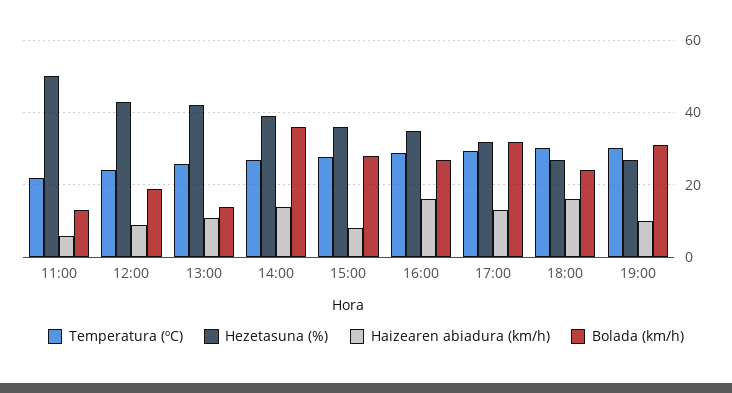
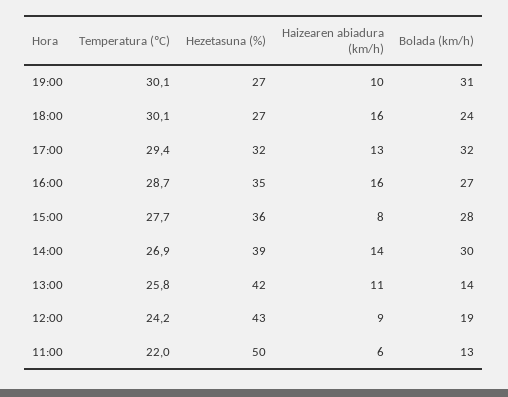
  {
    "Temperatura (ºC)": {
      "11:00": 22,
      "12:00": 24.2,
      "13:00": 25.8,
      "14:00": 26.9,
      "15:00": 27.7,
      "16:00": 28.7,
      "17:00": 29.4,
      "18:00": 30.1,
      "19:00": 30.1
    },
    "Hezetasuna (%)": {
      "11:00": 50,
      "12:00": 43,
      "13:00": 42,
      "14:00": 39,
      "15:00": 36,
      "16:00": 35,
      "17:00": 32,
      "18:00": 27,
      "19:00": 27
    },
    "Haizearen abiadura (km/h)": {
      "11:00": 6,
      "12:00": 9,
      "13:00": 11,
      "14:00": 14,
      "15:00": 8,
      "16:00": 16,
      "17:00": 13,
      "18:00": 16,
      "19:00": 10
    },
    "Bolada (km/h)": {
      "11:00": 13,
      "12:00": 19,
      "13:00": 14,
-     "14:00": 36,
+     "14:00": 30,
      "15:00": 28,
      "16:00": 27,
      "17:00": 32,
      "18:00": 24,
      "19:00": 31
    }
  }

